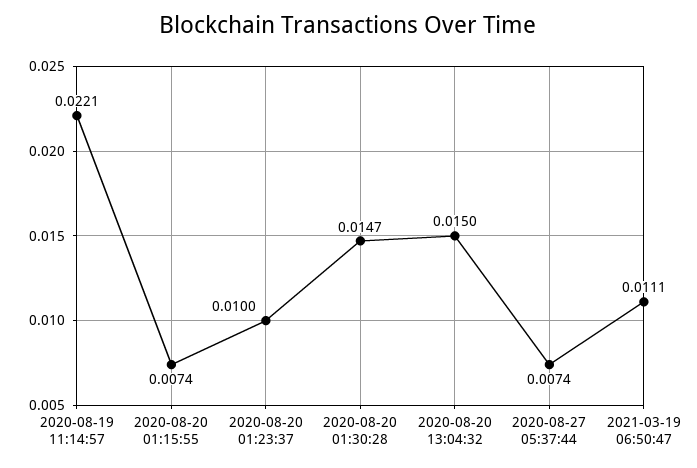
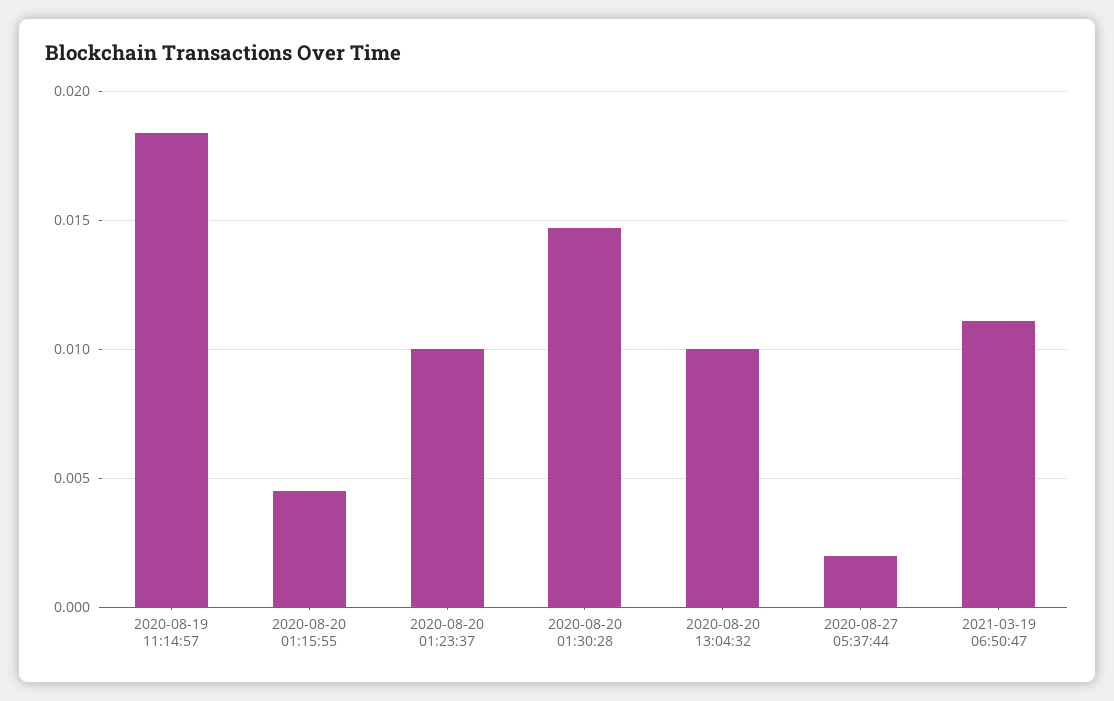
  {
-   "2020-08-19 11:14:57": 0.0221,
+   "2020-08-19 11:14:57": 0.0185,
-   "2020-08-20 01:15:55": 0.0074,
+   "2020-08-20 01:15:55": 0.0045,
    "2020-08-20 01:23:37": 0.01,
    "2020-08-20 01:30:28": 0.0147,
-   "2020-08-20 13:04:32": 0.015,
+   "2020-08-20 13:04:32": 0.01,
-   "2020-08-27 05:37:44": 0.0074,
+   "2020-08-27 05:37:44": 0.002,
    "2021-03-19 06:50:47": 0.0111
  }

